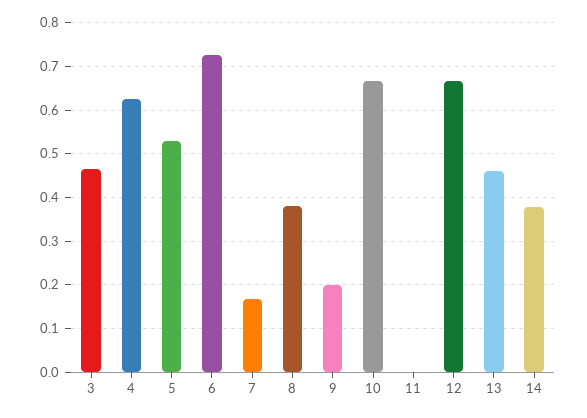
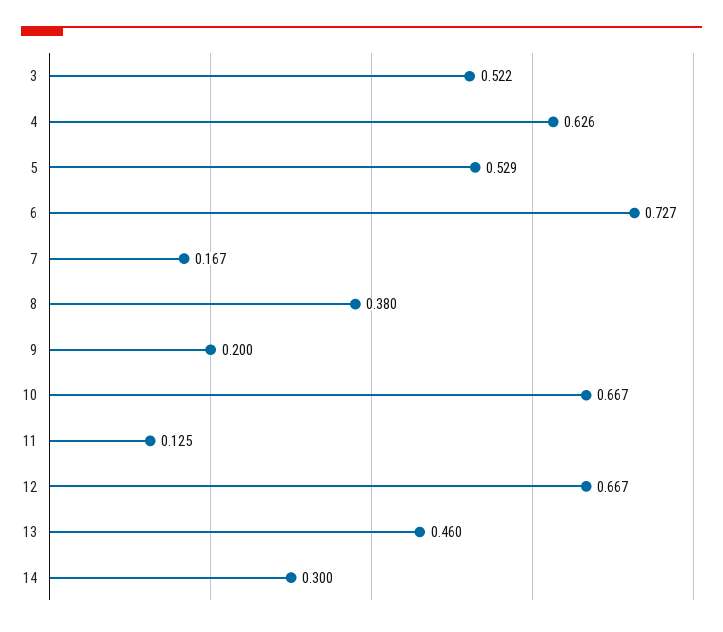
  {
-   "3": 0.46,
+   "3": 0.522,
    "4": 0.626,
    "5": 0.529,
    "6": 0.727,
    "7": 0.167,
    "8": 0.38,
    "9": 0.2,
    "10": 0.667,
-   "11": 0,
+   "11": 0.125,
    "12": 0.667,
    "13": 0.46,
-   "14": 0.38
+   "14": 0.3
  }

